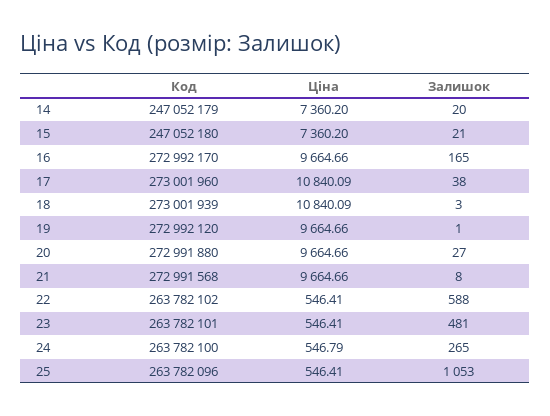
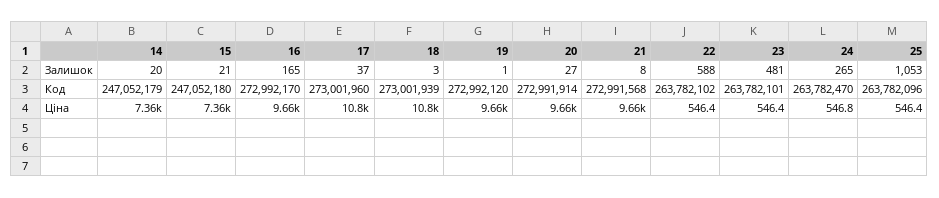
  {
    "Код": {
      "14": 247052179,
      "15": 247052180,
      "16": 272992170,
      "17": 273001960,
      "18": 273001939,
      "19": 272992120,
-     "20": 272991880,
+     "20": 272991914,
      "21": 272991568,
      "22": 263782102,
      "23": 263782101,
-     "24": 263782100,
+     "24": 263782470,
      "25": 263782096
    },
    "Ціна": {
      "14": 7360.2,
      "15": 7360.2,
      "16": 9664.66,
      "17": 10840.09,
      "18": 10840.09,
      "19": 9664.66,
      "20": 9664.66,
      "21": 9664.66,
      "22": 546.41,
      "23": 546.41,
      "24": 546.79,
      "25": 546.41
    },
    "Залишок": {
      "14": 20,
      "15": 21,
      "16": 165,
-     "17": 38,
+     "17": 37,
      "18": 3,
      "19": 1,
      "20": 27,
      "21": 8,
      "22": 588,
      "23": 481,
      "24": 265,
      "25": 1053
    }
  }

